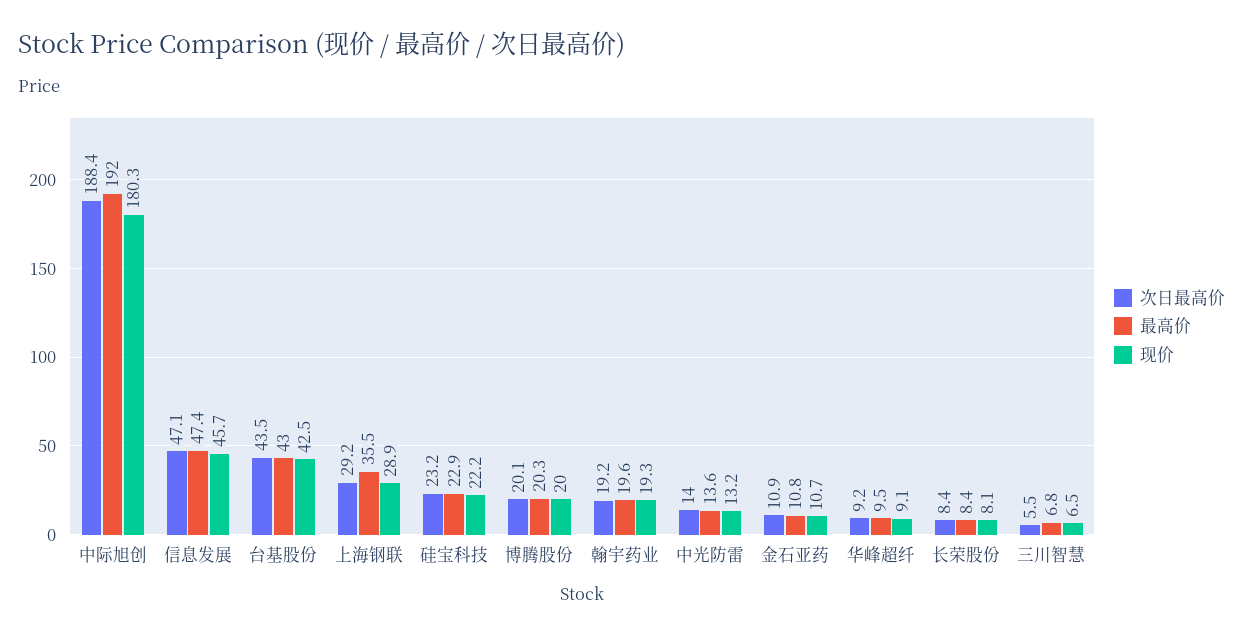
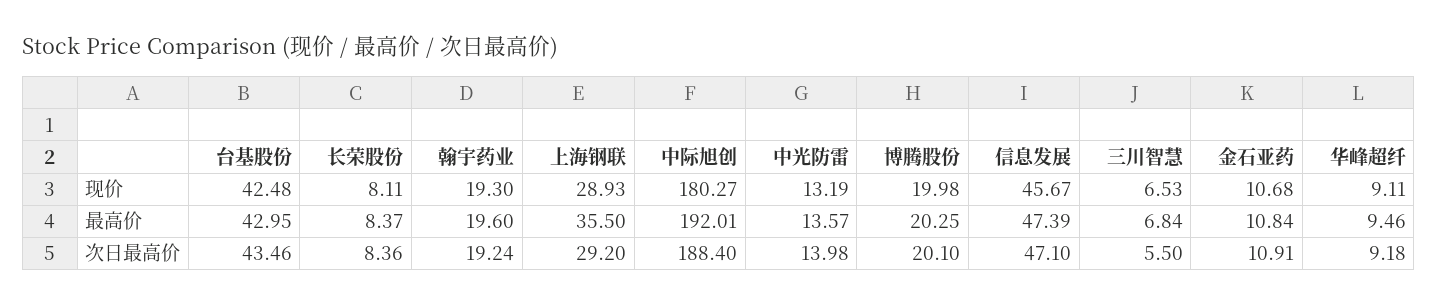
  {
    "次日最高价": {
      "中际旭创": 188.4,
      "信息发展": 47.1,
      "台基股份": 43.46,
      "上海钢联": 29.2,
-     "硅宝科技": 23.2,
      "博腾股份": 20.1,
      "翰宇药业": 19.24,
      "中光防雷": 13.98,
      "金石亚药": 10.91,
      "华峰超纤": 9.18,
      "长荣股份": 8.36,
      "三川智慧": 5.5
    },
    "最高价": {
      "中际旭创": 192.01,
      "信息发展": 47.39,
      "台基股份": 42.95,
      "上海钢联": 35.5,
-     "硅宝科技": 22.9,
      "博腾股份": 20.25,
      "翰宇药业": 19.6,
      "中光防雷": 13.57,
      "金石亚药": 10.84,
      "华峰超纤": 9.46,
      "长荣股份": 8.37,
      "三川智慧": 6.84
    },
    "现价": {
      "中际旭创": 180.27,
      "信息发展": 45.67,
      "台基股份": 42.48,
      "上海钢联": 28.93,
-     "硅宝科技": 22.2,
      "博腾股份": 19.98,
      "翰宇药业": 19.3,
      "中光防雷": 13.19,
      "金石亚药": 10.68,
      "华峰超纤": 9.11,
      "长荣股份": 8.11,
      "三川智慧": 6.53
    }
  }

